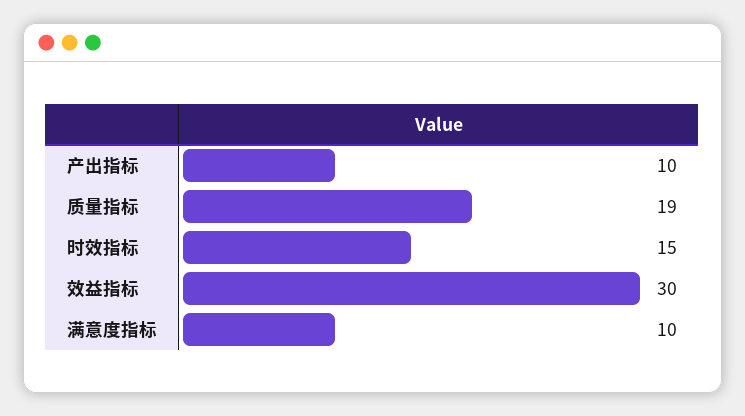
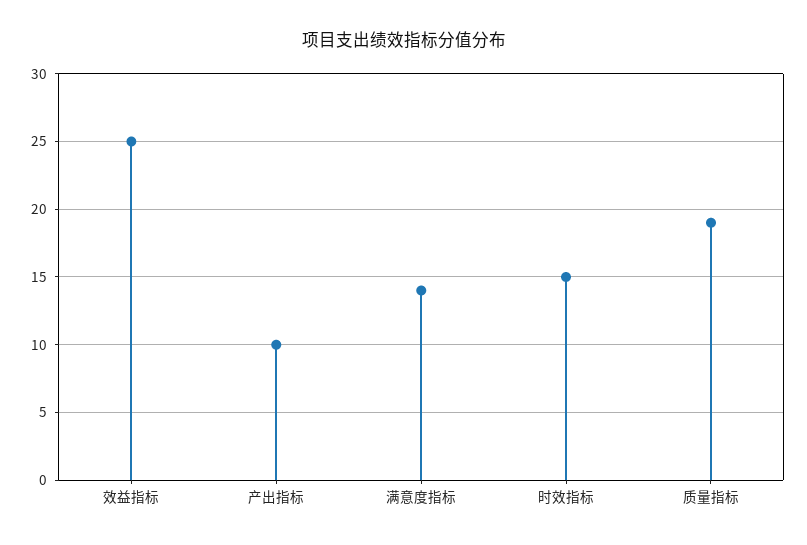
  {
    "产出指标": 10,
    "质量指标": 19,
    "时效指标": 15,
-   "效益指标": 30,
+   "效益指标": 25,
-   "满意度指标": 10
+   "满意度指标": 14
  }

